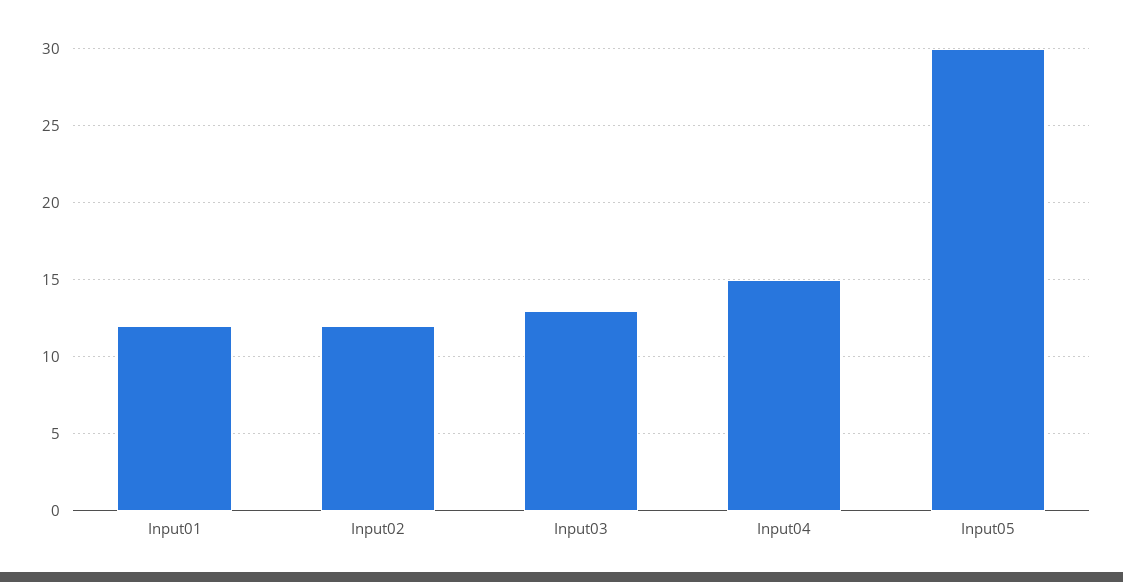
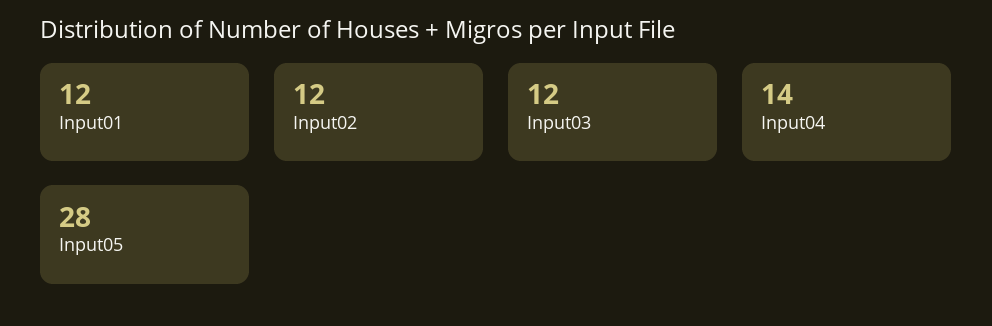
  {
    "Input01": 12,
    "Input02": 12,
-   "Input03": 13,
+   "Input03": 12,
-   "Input04": 15,
+   "Input04": 14,
-   "Input05": 30
+   "Input05": 28
  }

